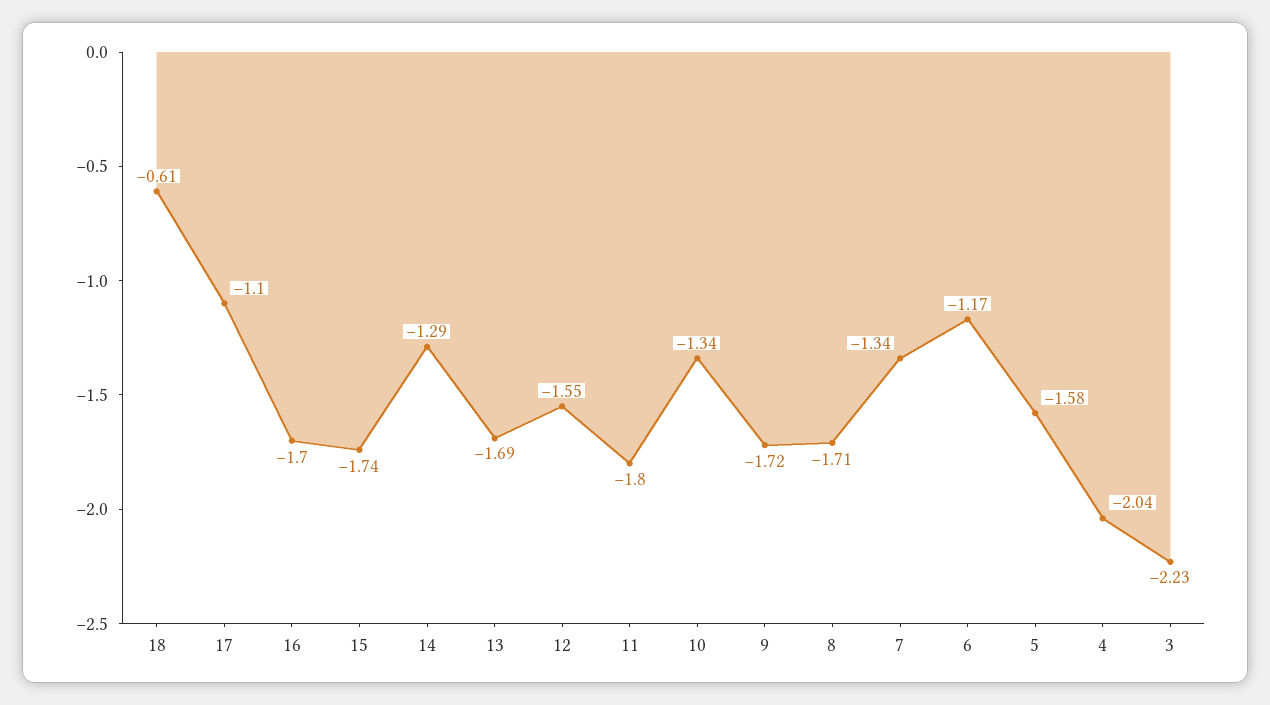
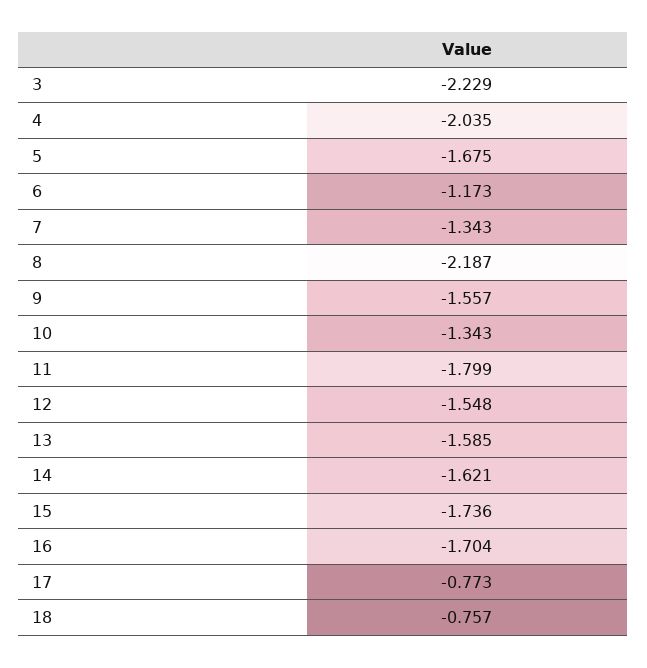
  {
-   "18": -0.61,
+   "18": -0.757,
-   "17": -1.1,
+   "17": -0.773,
    "16": -1.704,
    "15": -1.736,
-   "14": -1.29,
+   "14": -1.621,
-   "13": -1.69,
+   "13": -1.585,
    "12": -1.548,
    "11": -1.799,
    "10": -1.343,
-   "9": -1.72,
+   "9": -1.557,
-   "8": -1.71,
+   "8": -2.187,
    "7": -1.343,
    "6": -1.173,
-   "5": -1.58,
+   "5": -1.675,
    "4": -2.035,
    "3": -2.229
  }

